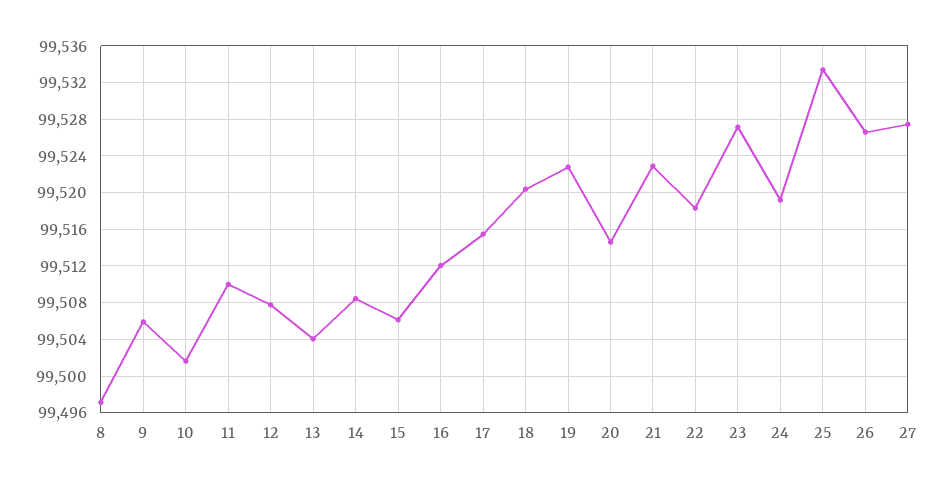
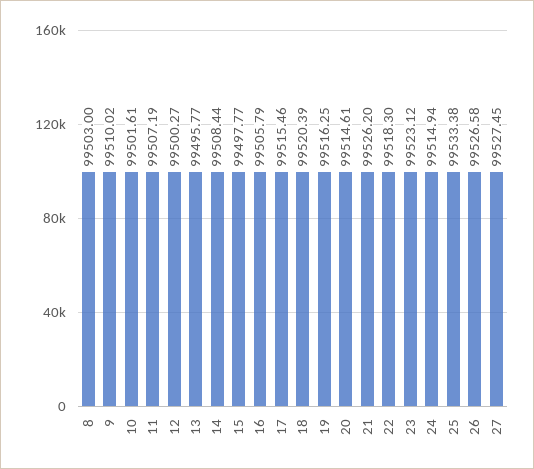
  {
-   "8": 99497,
+   "8": 99503,
-   "9": 99506,
+   "9": 99510.02,
    "10": 99501.61,
-   "11": 99510,
+   "11": 99507.19,
-   "12": 99508,
+   "12": 99500.27,
-   "13": 99504,
+   "13": 99495.77,
    "14": 99508.44,
-   "15": 99506,
+   "15": 99497.77,
-   "16": 99512,
+   "16": 99505.79,
    "17": 99515.46,
    "18": 99520.39,
-   "19": 99523,
+   "19": 99516.25,
    "20": 99514.61,
-   "21": 99523,
+   "21": 99526.2,
    "22": 99518.3,
-   "23": 99527,
+   "23": 99523.12,
-   "24": 99519,
+   "24": 99514.94,
    "25": 99533.38,
    "26": 99526.58,
    "27": 99527.45
  }

